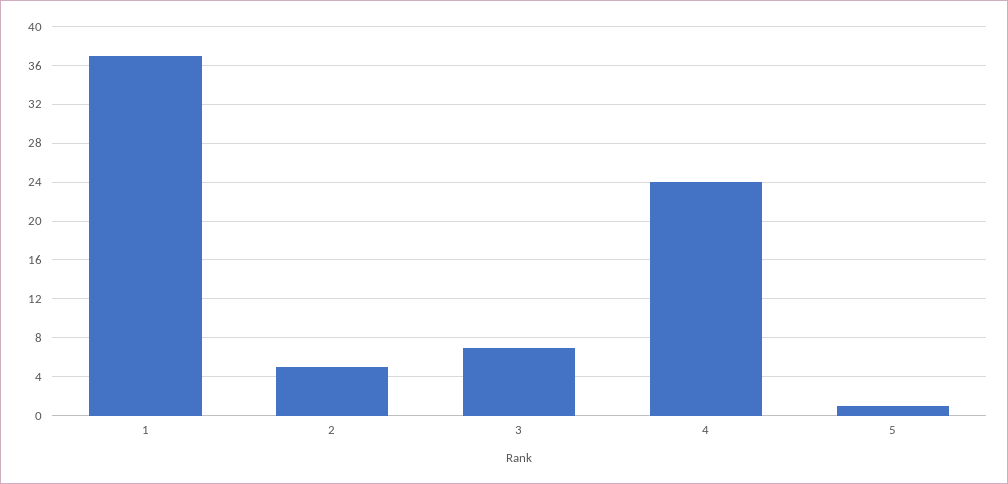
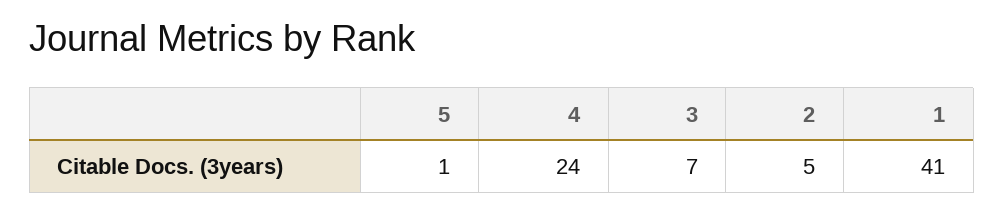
  {
-   "1": 37,
+   "1": 41,
    "2": 5,
    "3": 7,
    "4": 24,
    "5": 1
  }

